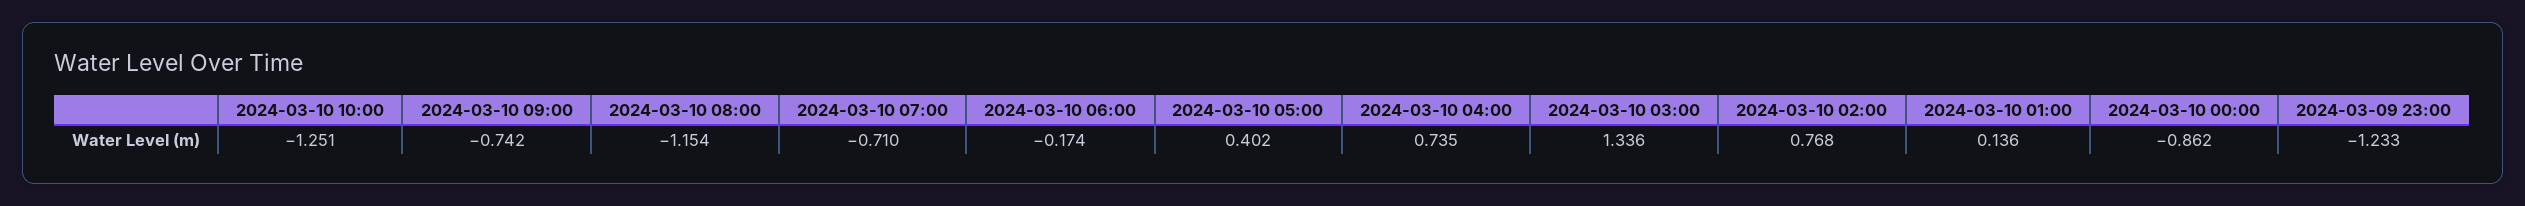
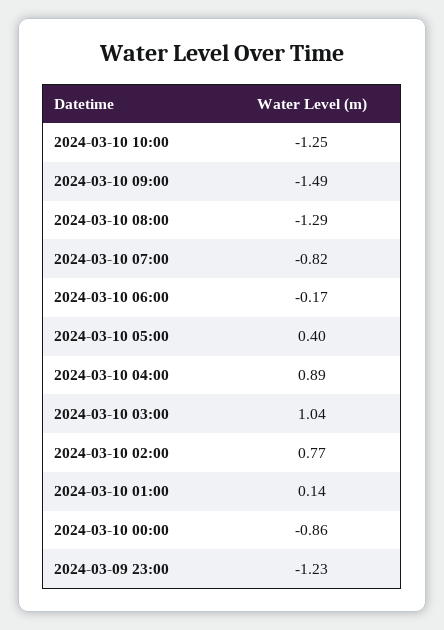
  {
    "2024-03-10 10:00": -1.251,
-   "2024-03-10 09:00": -0.742,
+   "2024-03-10 09:00": -1.49,
-   "2024-03-10 08:00": -1.154,
+   "2024-03-10 08:00": -1.29,
-   "2024-03-10 07:00": -0.71,
+   "2024-03-10 07:00": -0.82,
    "2024-03-10 06:00": -0.174,
    "2024-03-10 05:00": 0.402,
-   "2024-03-10 04:00": 0.735,
+   "2024-03-10 04:00": 0.89,
-   "2024-03-10 03:00": 1.336,
+   "2024-03-10 03:00": 1.04,
    "2024-03-10 02:00": 0.768,
    "2024-03-10 01:00": 0.136,
    "2024-03-10 00:00": -0.862,
    "2024-03-09 23:00": -1.233
  }

